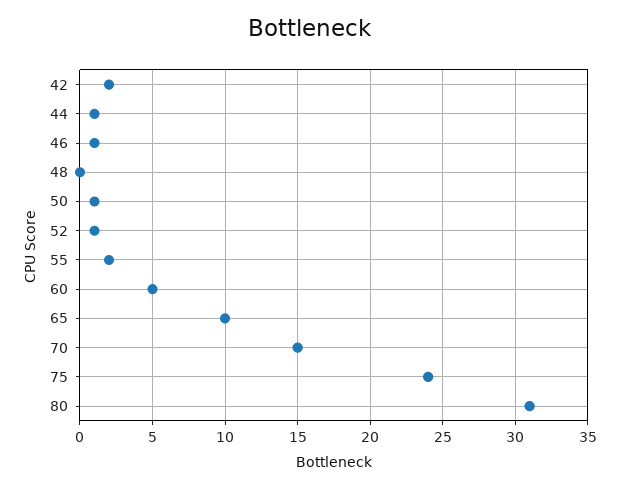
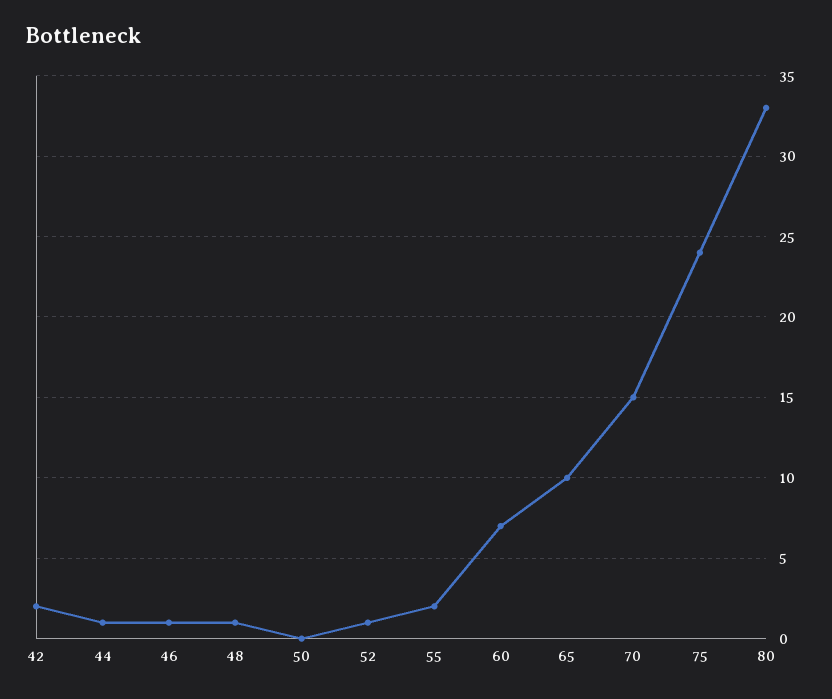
  {
    "42": 2,
    "44": 1,
    "46": 1,
-   "48": 0,
+   "48": 1,
-   "50": 1,
+   "50": 0,
    "52": 1,
    "55": 2,
-   "60": 5,
+   "60": 7,
    "65": 10,
    "70": 15,
    "75": 24,
-   "80": 31
+   "80": 33
  }

